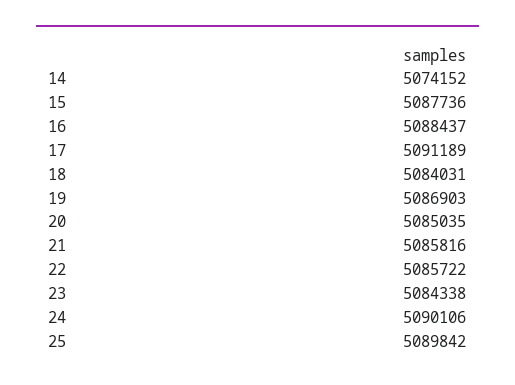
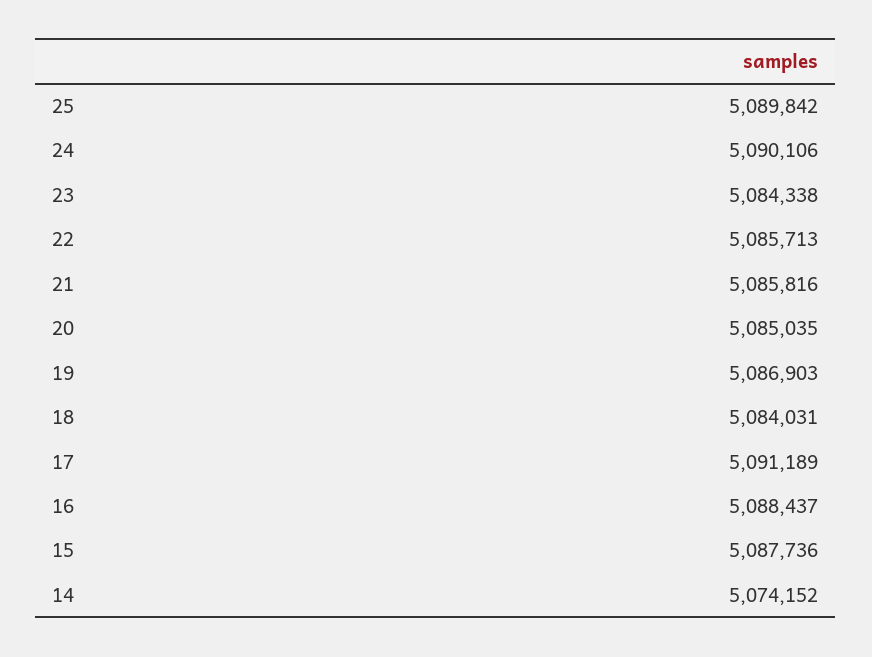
  {
    "14": 5074152,
    "15": 5087736,
    "16": 5088437,
    "17": 5091189,
    "18": 5084031,
    "19": 5086903,
    "20": 5085035,
    "21": 5085816,
-   "22": 5085722,
+   "22": 5085713,
    "23": 5084338,
    "24": 5090106,
    "25": 5089842
  }

